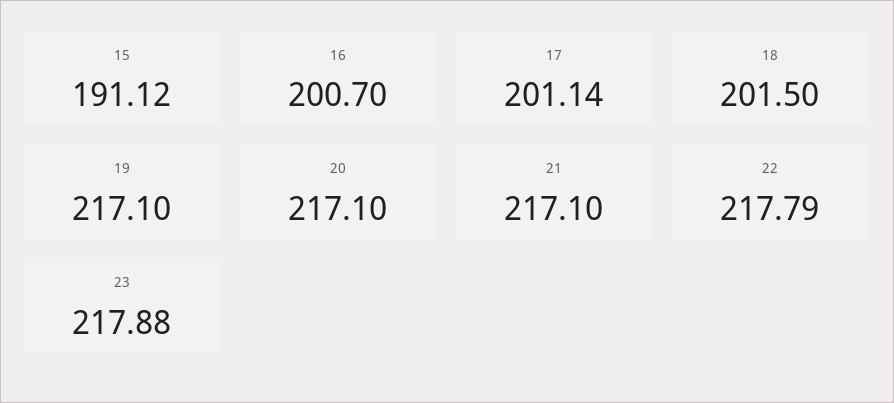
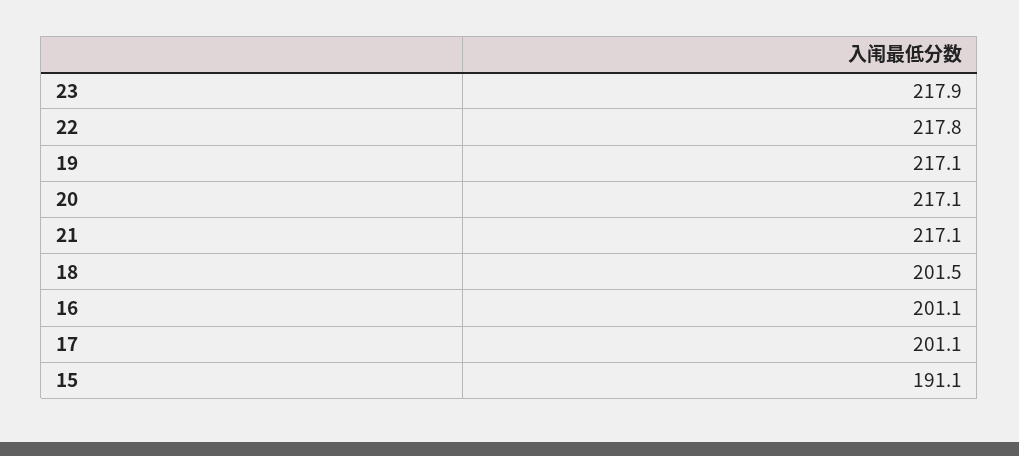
  {
    "15": 191.12,
-   "16": 200.7,
+   "16": 201.1,
    "17": 201.14,
    "18": 201.5,
    "19": 217.1,
    "20": 217.1,
    "21": 217.1,
    "22": 217.79,
    "23": 217.88
  }

